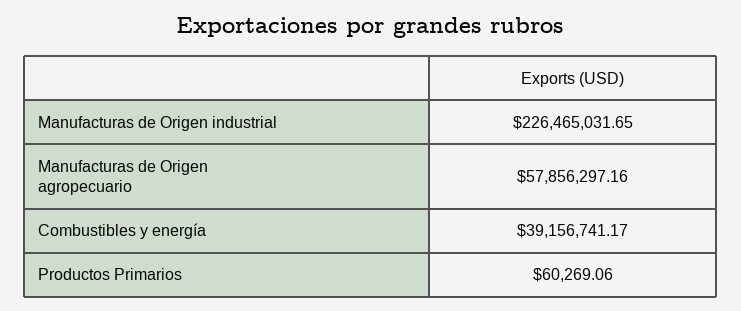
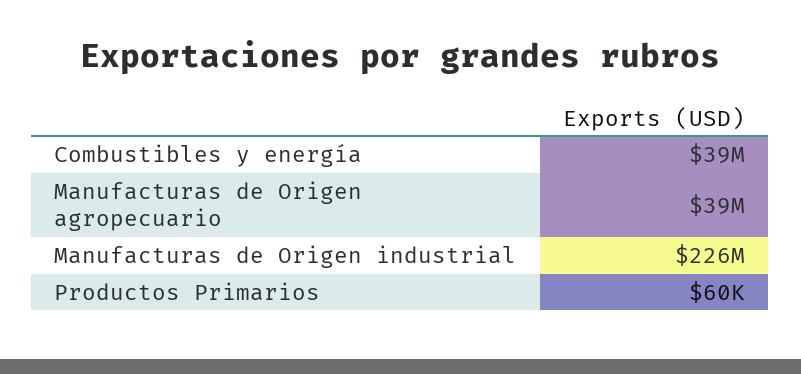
  {
    "Manufacturas de Origen industrial": 226465031.65,
-   "Manufacturas de Origen agropecuario": 57856297.16,
+   "Manufacturas de Origen agropecuario": 39000000,
    "Combustibles y energía": 39156741.17,
    "Productos Primarios": 60269.06
  }

